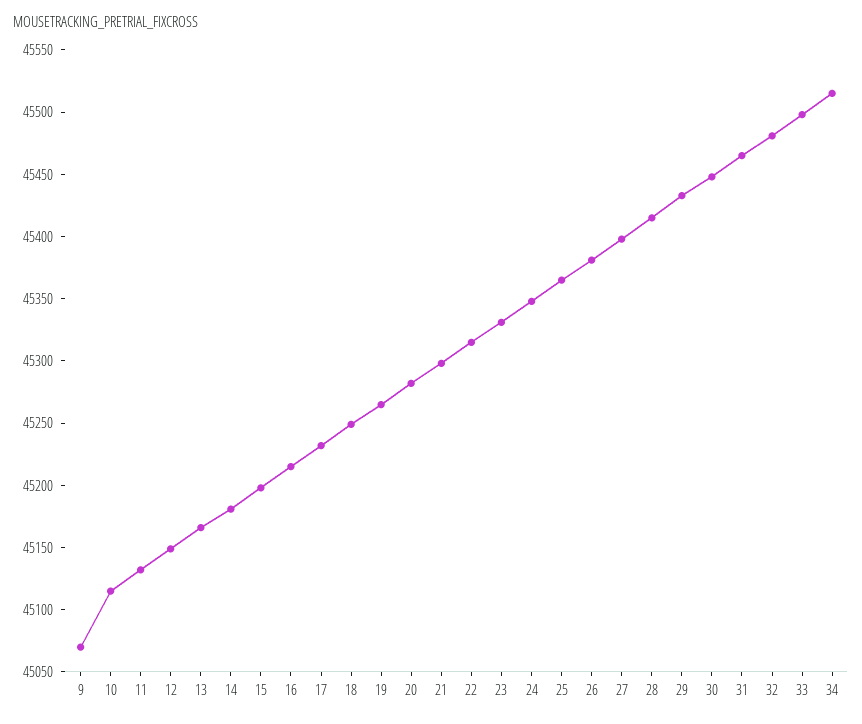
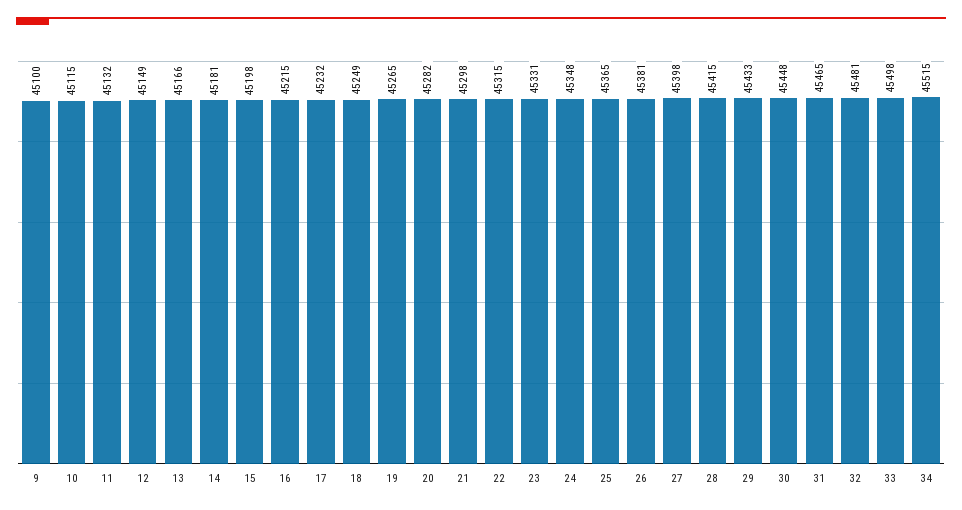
  {
-   "9": 45070,
+   "9": 45100,
    "10": 45115,
    "11": 45132,
    "12": 45149,
    "13": 45166,
    "14": 45181,
    "15": 45198,
    "16": 45215,
    "17": 45232,
    "18": 45249,
    "19": 45265,
    "20": 45282,
    "21": 45298,
    "22": 45315,
    "23": 45331,
    "24": 45348,
    "25": 45365,
    "26": 45381,
    "27": 45398,
    "28": 45415,
    "29": 45433,
    "30": 45448,
    "31": 45465,
    "32": 45481,
    "33": 45498,
    "34": 45515
  }

